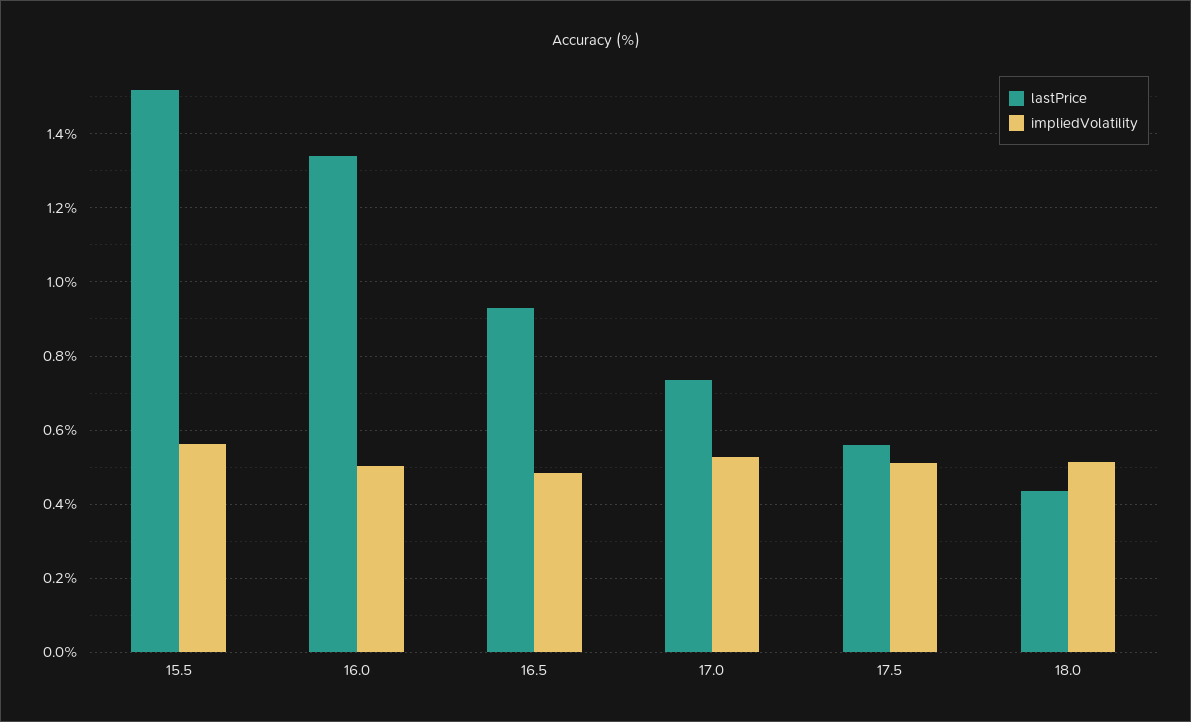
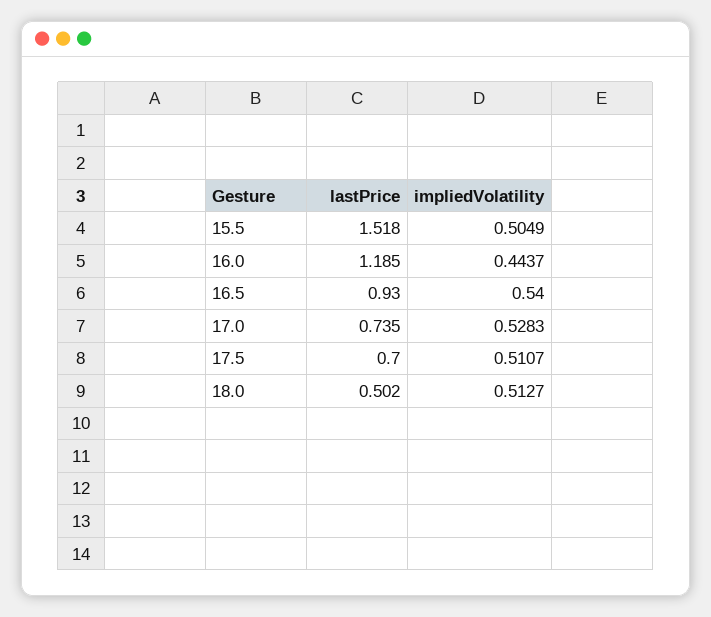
  {
    "lastPrice": {
      "15.5": 1.518,
-     "16.0": 1.34,
+     "16.0": 1.185,
      "16.5": 0.93,
      "17.0": 0.735,
-     "17.5": 0.56,
+     "17.5": 0.7,
-     "18.0": 0.44
+     "18.0": 0.502
    },
    "impliedVolatility": {
-     "15.5": 0.56,
+     "15.5": 0.5049,
-     "16.0": 0.5,
+     "16.0": 0.4437,
-     "16.5": 0.48,
+     "16.5": 0.54,
      "17.0": 0.5283,
      "17.5": 0.5107,
      "18.0": 0.5127
    }
  }

